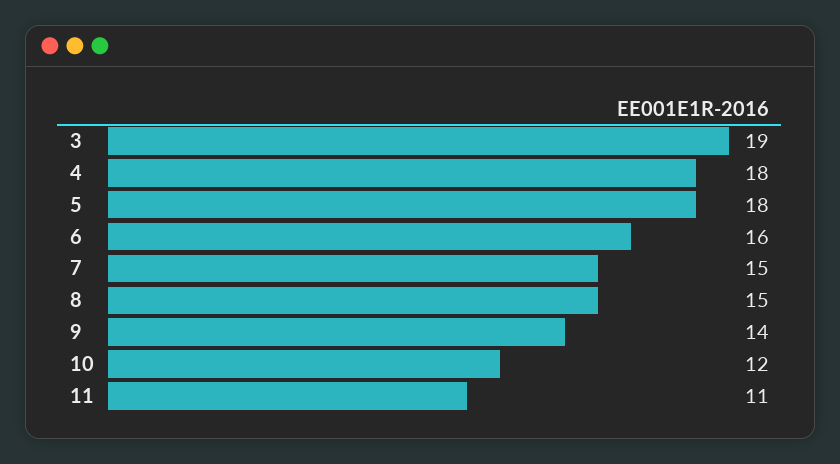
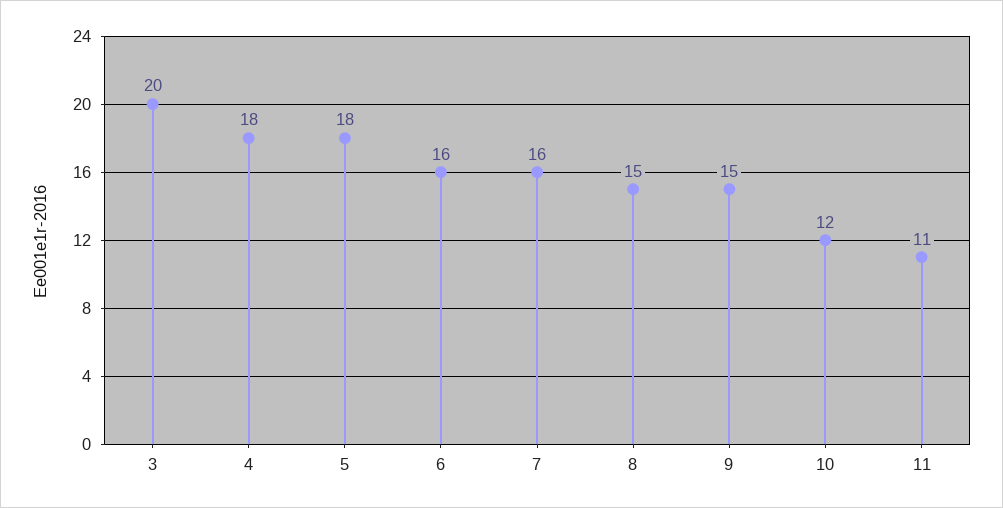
  {
-   "3": 19,
+   "3": 20,
    "4": 18,
    "5": 18,
    "6": 16,
-   "7": 15,
+   "7": 16,
    "8": 15,
-   "9": 14,
+   "9": 15,
    "10": 12,
    "11": 11
  }

